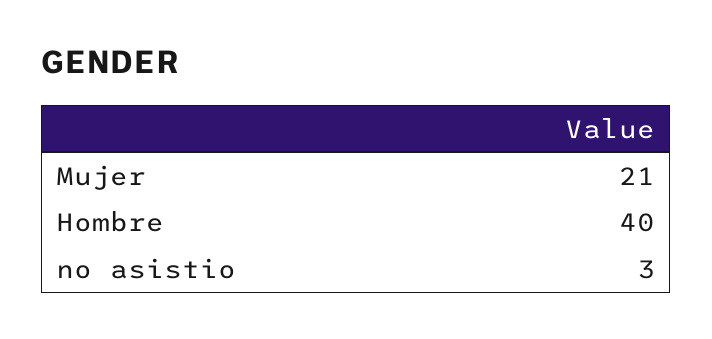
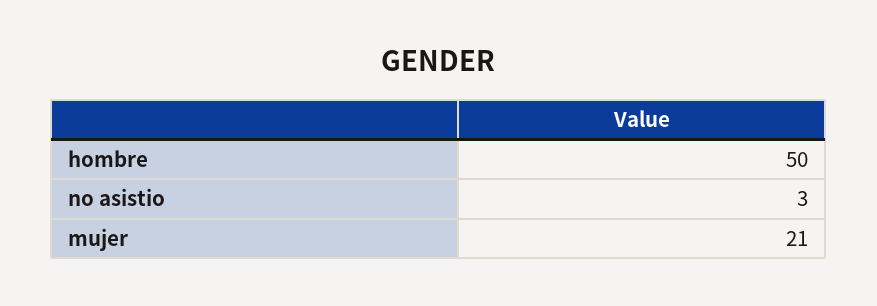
  {
    "Mujer": 21,
-   "Hombre": 40,
+   "Hombre": 50,
    "no asistio": 3
  }

